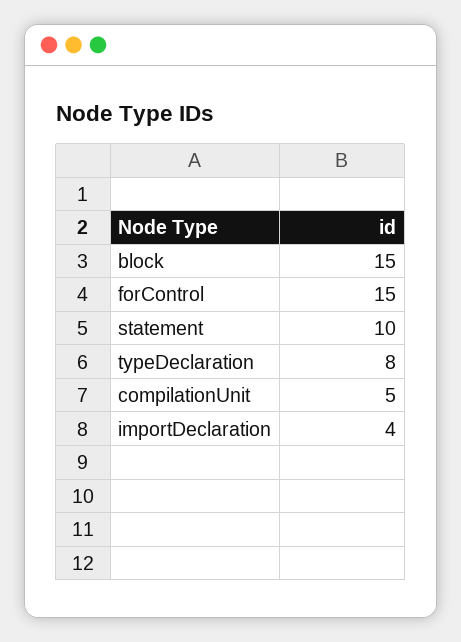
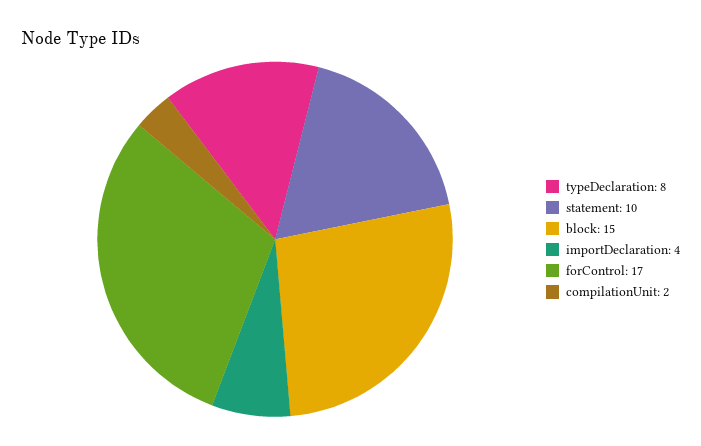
  {
    "block": 15,
-   "forControl": 15,
+   "forControl": 17,
    "statement": 10,
    "typeDeclaration": 8,
-   "compilationUnit": 5,
+   "compilationUnit": 2,
    "importDeclaration": 4
  }

